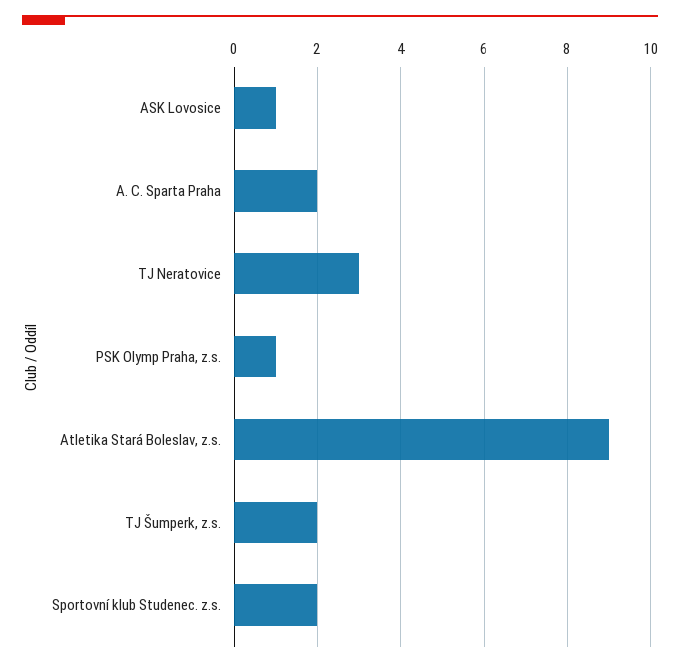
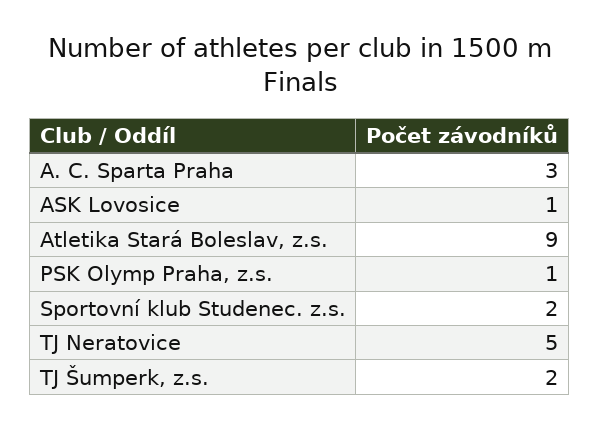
  {
    "ASK Lovosice": 1,
-   "A. C. Sparta Praha": 2,
+   "A. C. Sparta Praha": 3,
-   "TJ Neratovice": 3,
+   "TJ Neratovice": 5,
    "PSK Olymp Praha, z.s.": 1,
    "Atletika Stará Boleslav, z.s.": 9,
    "TJ Šumperk, z.s.": 2,
    "Sportovní klub Studenec. z.s.": 2
  }

